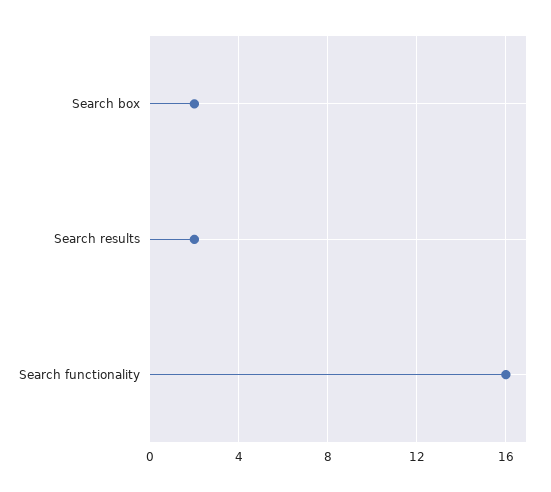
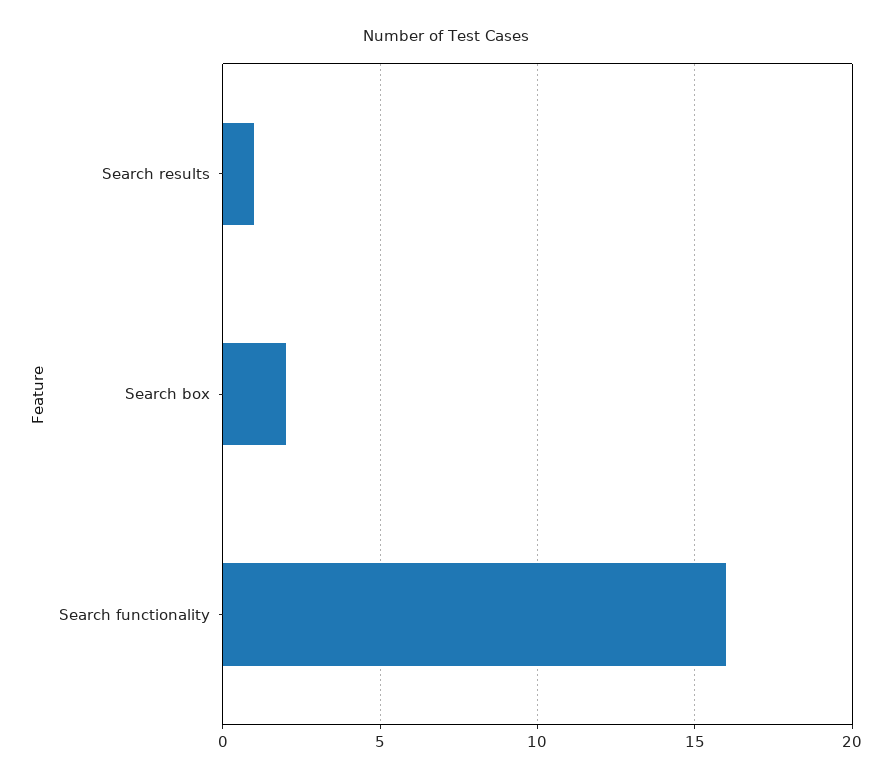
  {
    "Search box": 2,
-   "Search results": 2,
+   "Search results": 1,
    "Search functionality": 16
  }

